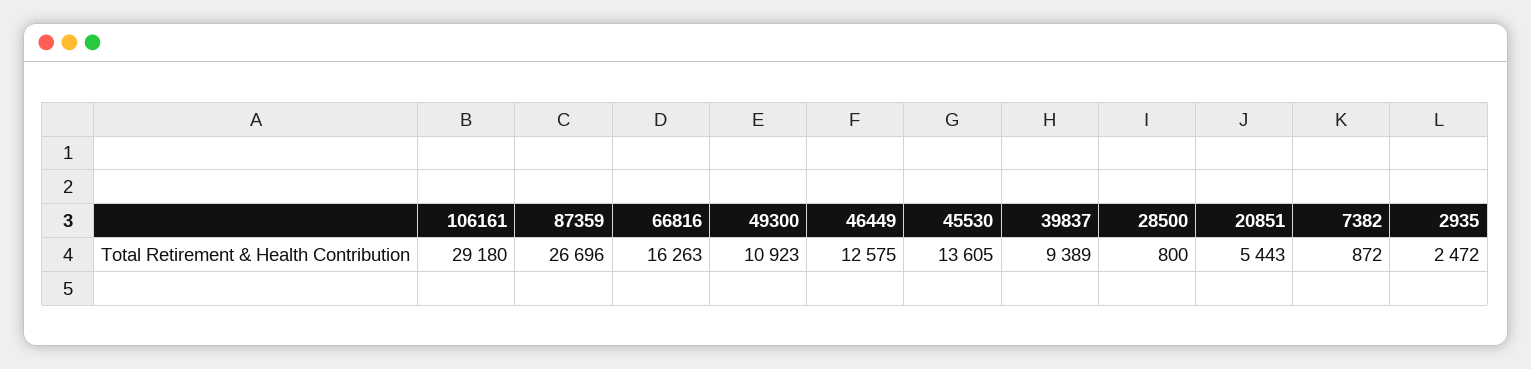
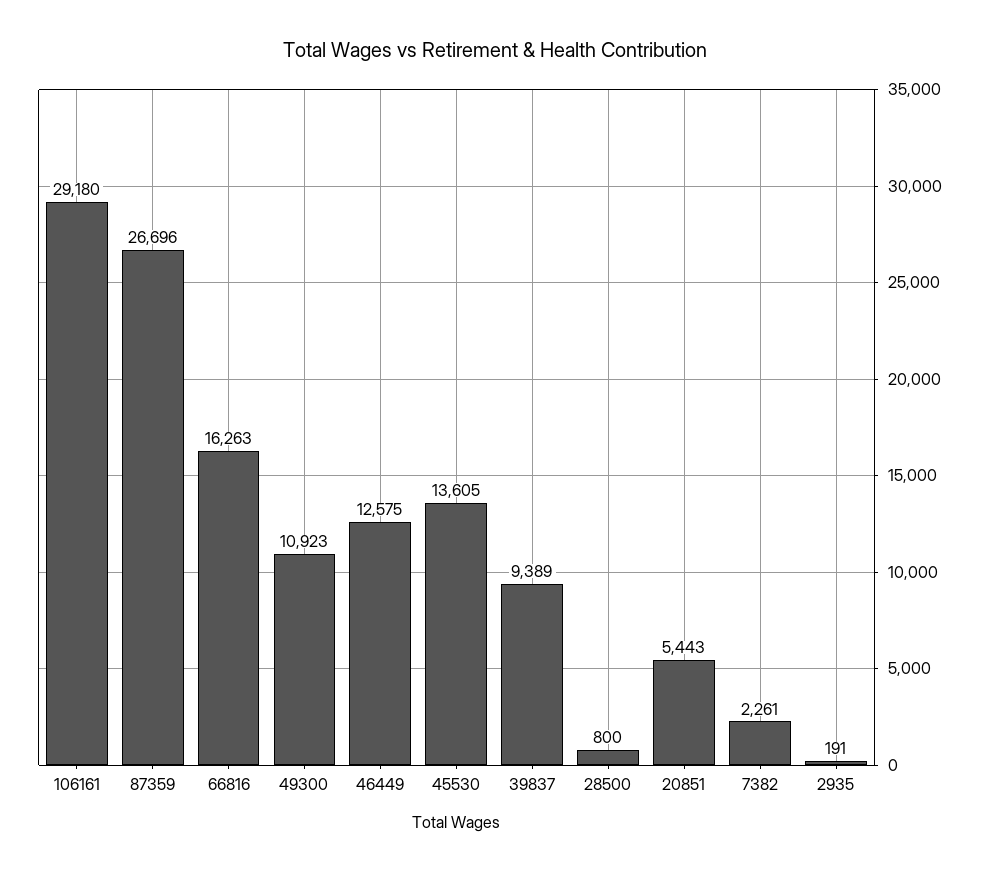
  {
    "106161": 29180,
    "87359": 26696,
    "66816": 16263,
    "49300": 10923,
    "46449": 12575,
    "45530": 13605,
    "39837": 9389,
    "28500": 800,
    "20851": 5443,
-   "7382": 872,
+   "7382": 2261,
-   "2935": 2472
+   "2935": 191
  }

